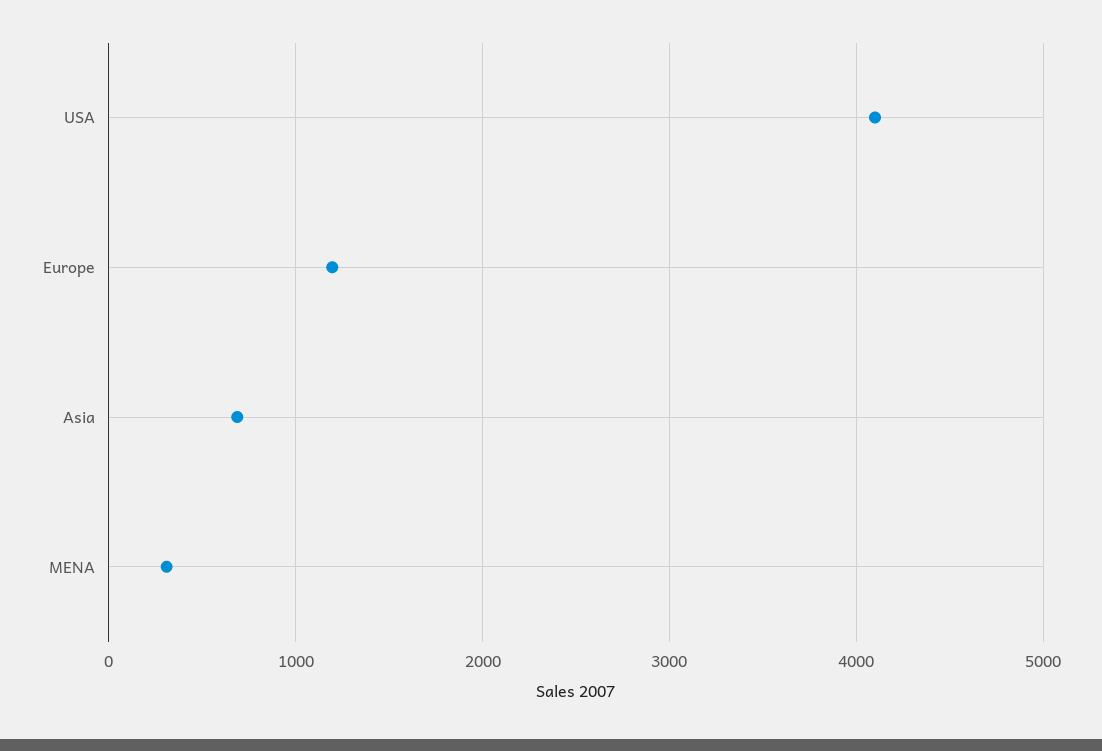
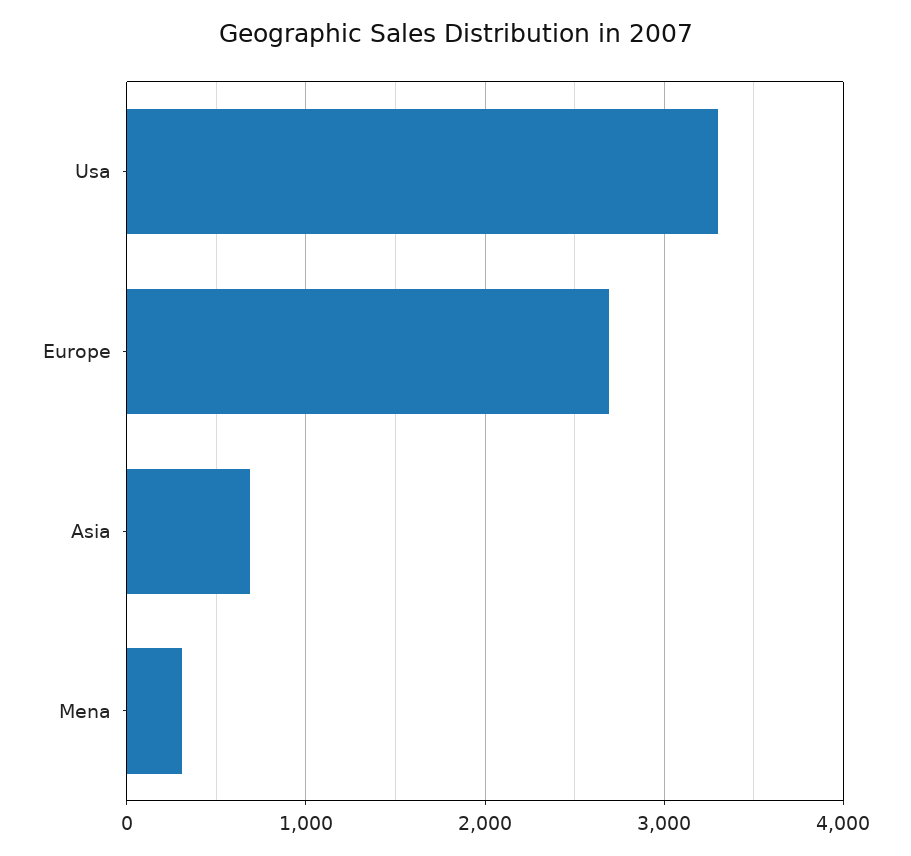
  {
-   "USA": 4100,
+   "USA": 3300,
-   "Europe": 1200,
+   "Europe": 2700,
    "Asia": 700,
    "MENA": 300
  }

